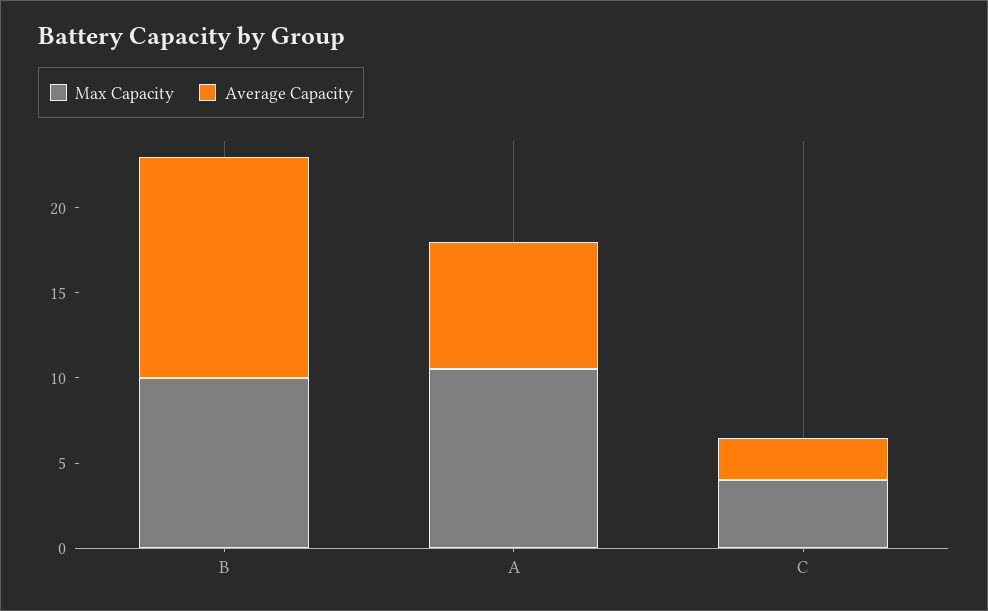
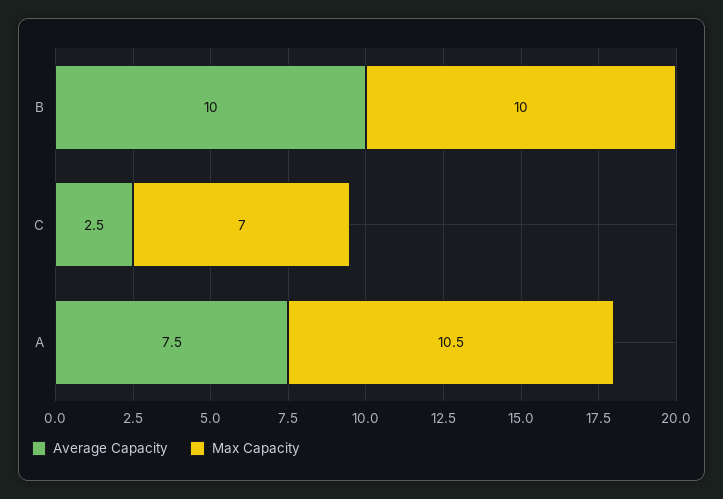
  {
    "Max Capacity": {
      "B": 10,
      "A": 10.5,
-     "C": 4
+     "C": 7
    },
    "Average Capacity": {
-     "B": 13,
+     "B": 10,
      "A": 7.5,
      "C": 2.5
    }
  }

